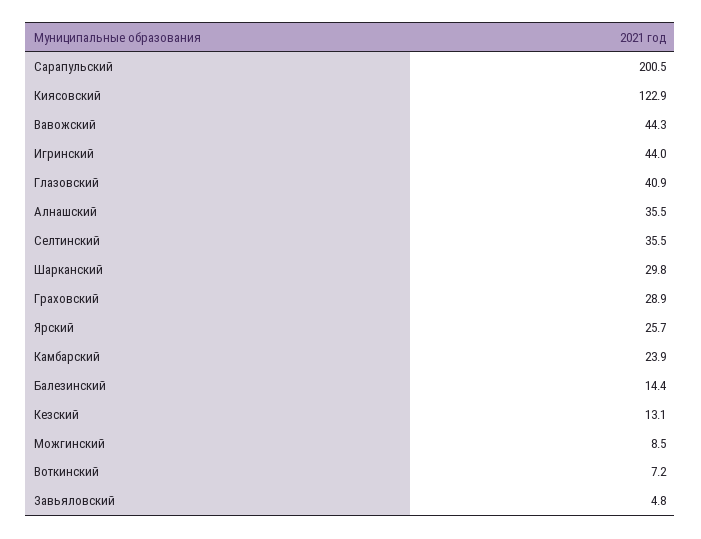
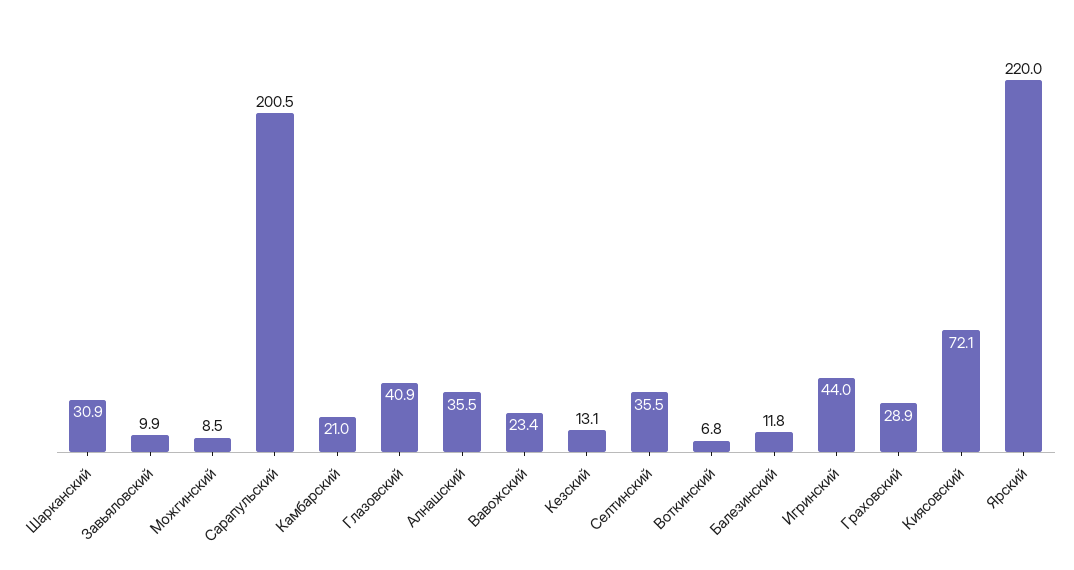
  {
    "Сарапульский": 200.5,
-   "Киясовский": 122.9,
+   "Киясовский": 72.1,
-   "Вавожский": 44.3,
+   "Вавожский": 23.4,
    "Игринский": 44,
    "Глазовский": 40.9,
    "Алнашский": 35.5,
    "Селтинский": 35.5,
-   "Шарканский": 29.8,
+   "Шарканский": 30.9,
    "Граховский": 28.9,
-   "Ярский": 25.7,
+   "Ярский": 220,
-   "Камбарский": 23.9,
+   "Камбарский": 21,
-   "Балезинский": 14.4,
+   "Балезинский": 11.8,
    "Кезский": 13.1,
    "Можгинский": 8.5,
-   "Воткинский": 7.2,
+   "Воткинский": 6.8,
-   "Завьяловский": 4.8
+   "Завьяловский": 9.9
  }

